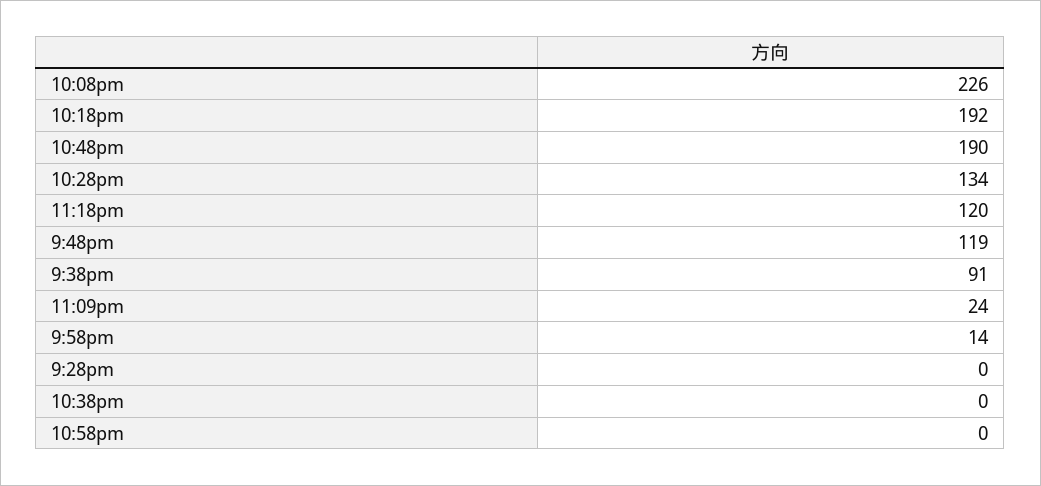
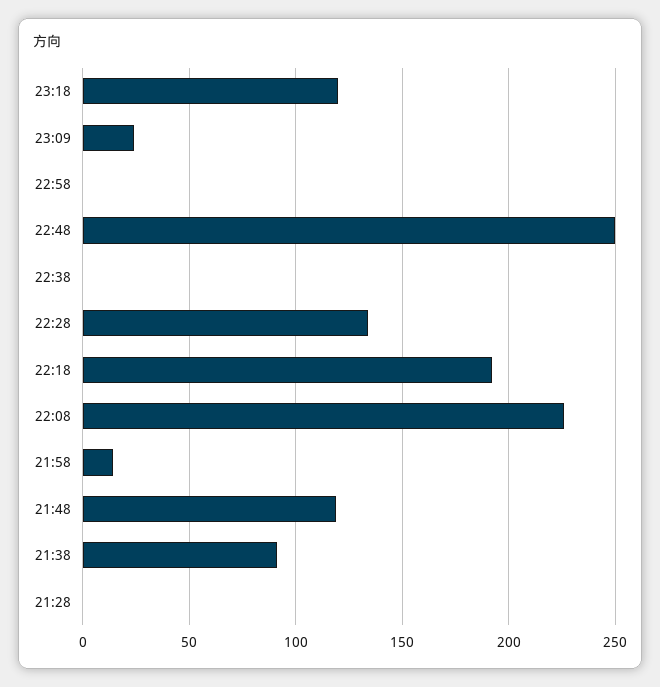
  {
    "10:08pm": 226,
    "10:18pm": 192,
-   "10:48pm": 190,
+   "10:48pm": 250,
    "10:28pm": 134,
    "11:18pm": 120,
    "9:48pm": 119,
    "9:38pm": 91,
    "11:09pm": 24,
    "9:58pm": 14,
    "9:28pm": 0,
    "10:38pm": 0,
    "10:58pm": 0
  }

